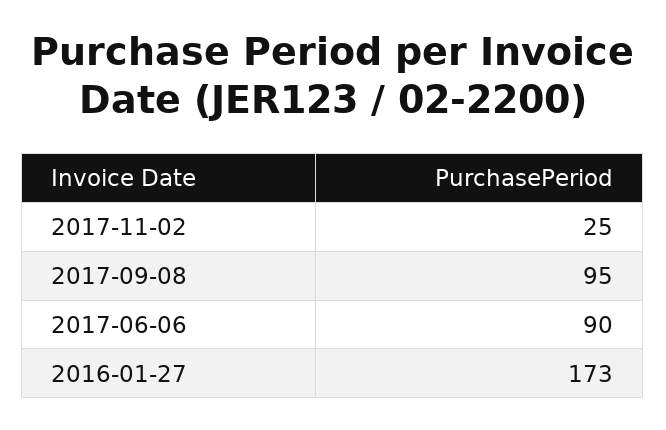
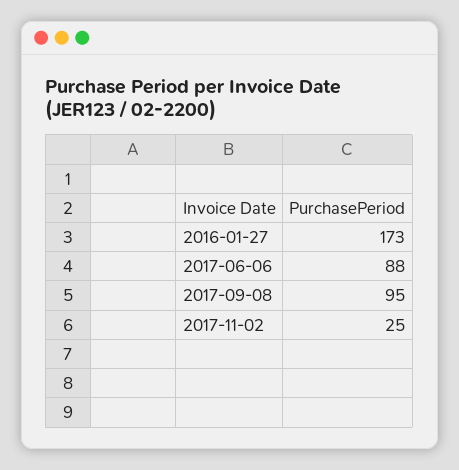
  {
    "2017-11-02": 25,
    "2017-09-08": 95,
-   "2017-06-06": 90,
+   "2017-06-06": 88,
    "2016-01-27": 173
  }

